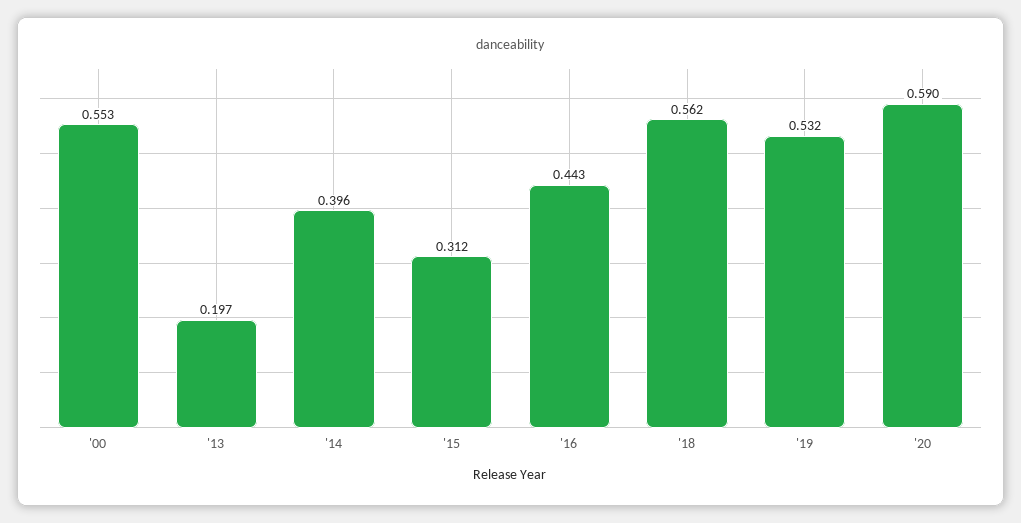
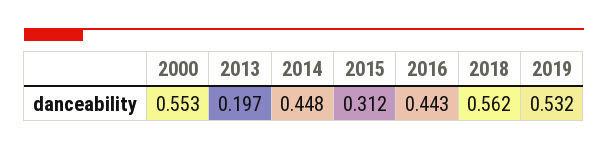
  {
    "'00": 0.553,
    "'13": 0.197,
-   "'14": 0.396,
+   "'14": 0.448,
    "'15": 0.312,
    "'16": 0.443,
    "'18": 0.562,
-   "'19": 0.532,
+   "'19": 0.532
-   "'20": 0.59
  }

